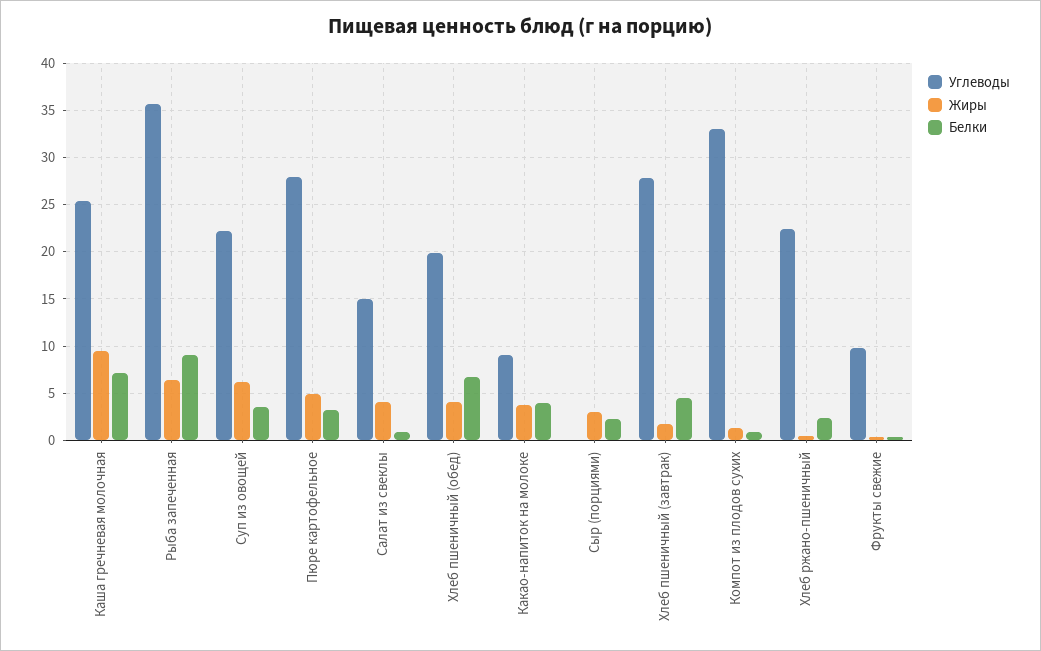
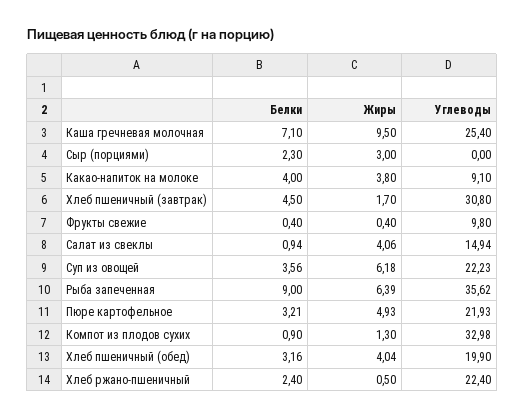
  {
    "Углеводы": {
      "Каша гречневая молочная": 25.4,
      "Рыба запеченная": 35.62,
      "Суп из овощей": 22.23,
-     "Пюре картофельное": 28,
+     "Пюре картофельное": 21.93,
      "Салат из свеклы": 14.94,
      "Хлеб пшеничный (обед)": 19.9,
      "Какао-напиток на молоке": 9.1,
      "Сыр (порциями)": 0,
-     "Хлеб пшеничный (завтрак)": 28,
+     "Хлеб пшеничный (завтрак)": 30.8,
      "Компот из плодов сухих": 32.98,
      "Хлеб ржано-пшеничный": 22.4,
      "Фрукты свежие": 9.8
    },
    "Жиры": {
      "Каша гречневая молочная": 9.5,
      "Рыба запеченная": 6.39,
      "Суп из овощей": 6.18,
      "Пюре картофельное": 4.93,
      "Салат из свеклы": 4.06,
      "Хлеб пшеничный (обед)": 4.04,
      "Какао-напиток на молоке": 3.8,
      "Сыр (порциями)": 3,
      "Хлеб пшеничный (завтрак)": 1.7,
      "Компот из плодов сухих": 1.3,
      "Хлеб ржано-пшеничный": 0.5,
      "Фрукты свежие": 0.4
    },
    "Белки": {
      "Каша гречневая молочная": 7.1,
      "Рыба запеченная": 9,
      "Суп из овощей": 3.56,
      "Пюре картофельное": 3.21,
      "Салат из свеклы": 0.94,
-     "Хлеб пшеничный (обед)": 7,
+     "Хлеб пшеничный (обед)": 3.16,
      "Какао-напиток на молоке": 4,
      "Сыр (порциями)": 2.3,
      "Хлеб пшеничный (завтрак)": 4.5,
      "Компот из плодов сухих": 0.9,
      "Хлеб ржано-пшеничный": 2.4,
      "Фрукты свежие": 0.4
    }
  }

